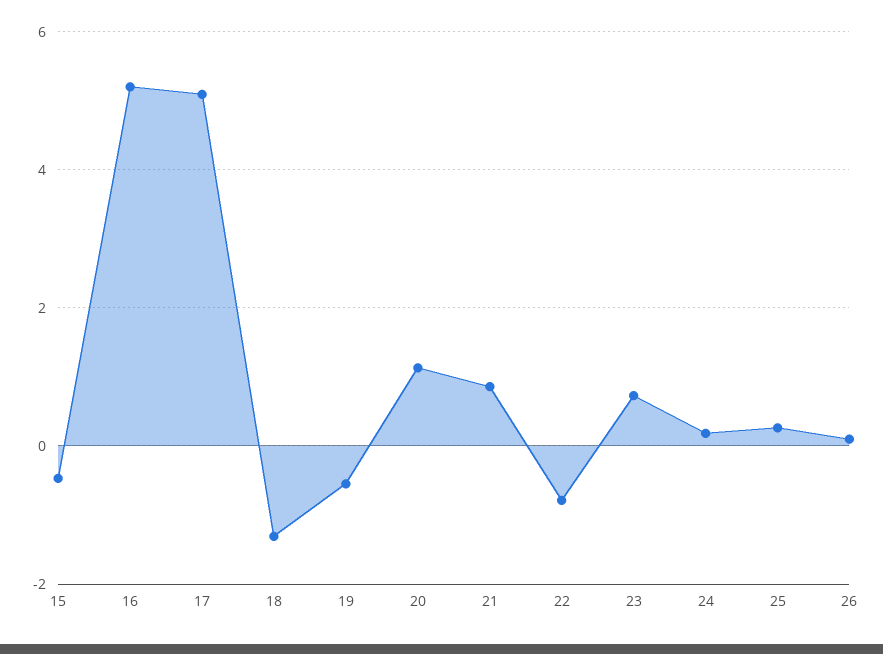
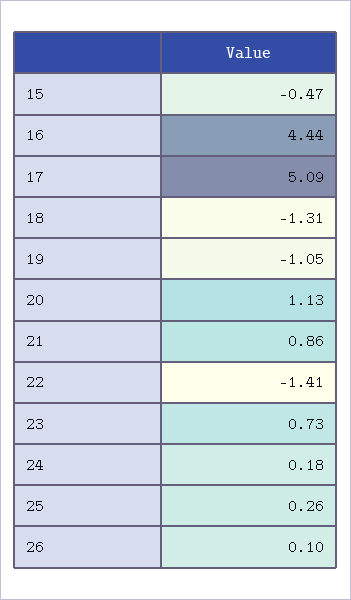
  {
    "15": -0.47,
-   "16": 5.2,
+   "16": 4.44,
    "17": 5.09,
    "18": -1.31,
-   "19": -0.6,
+   "19": -1.05,
    "20": 1.13,
    "21": 0.86,
-   "22": -0.8,
+   "22": -1.41,
    "23": 0.73,
    "24": 0.18,
    "25": 0.26,
    "26": 0.1
  }

